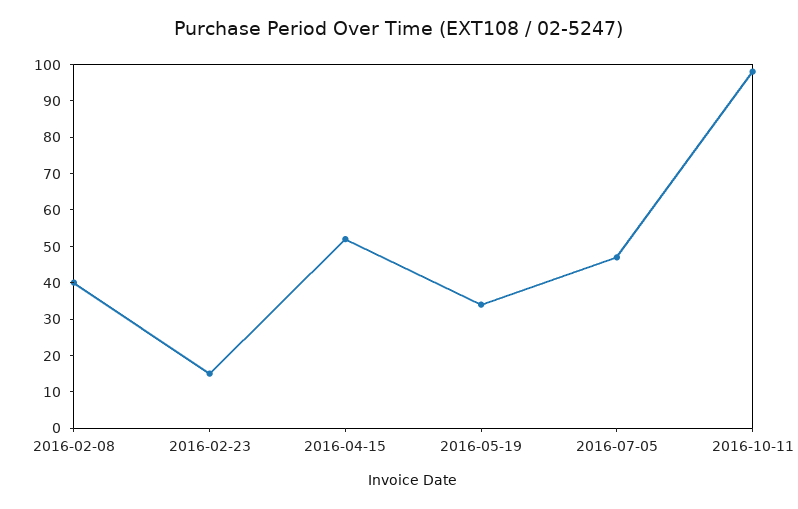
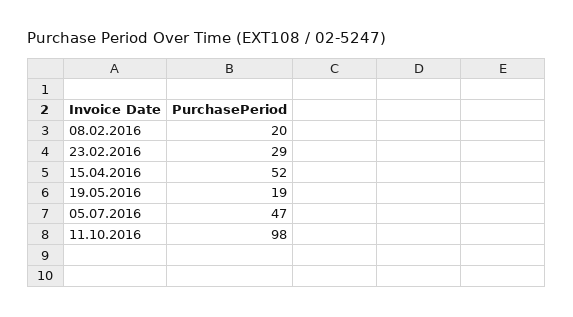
  {
-   "2016-02-08": 40,
+   "2016-02-08": 20,
-   "2016-02-23": 15,
+   "2016-02-23": 29,
    "2016-04-15": 52,
-   "2016-05-19": 35,
+   "2016-05-19": 19,
    "2016-07-05": 47,
    "2016-10-11": 98
  }

